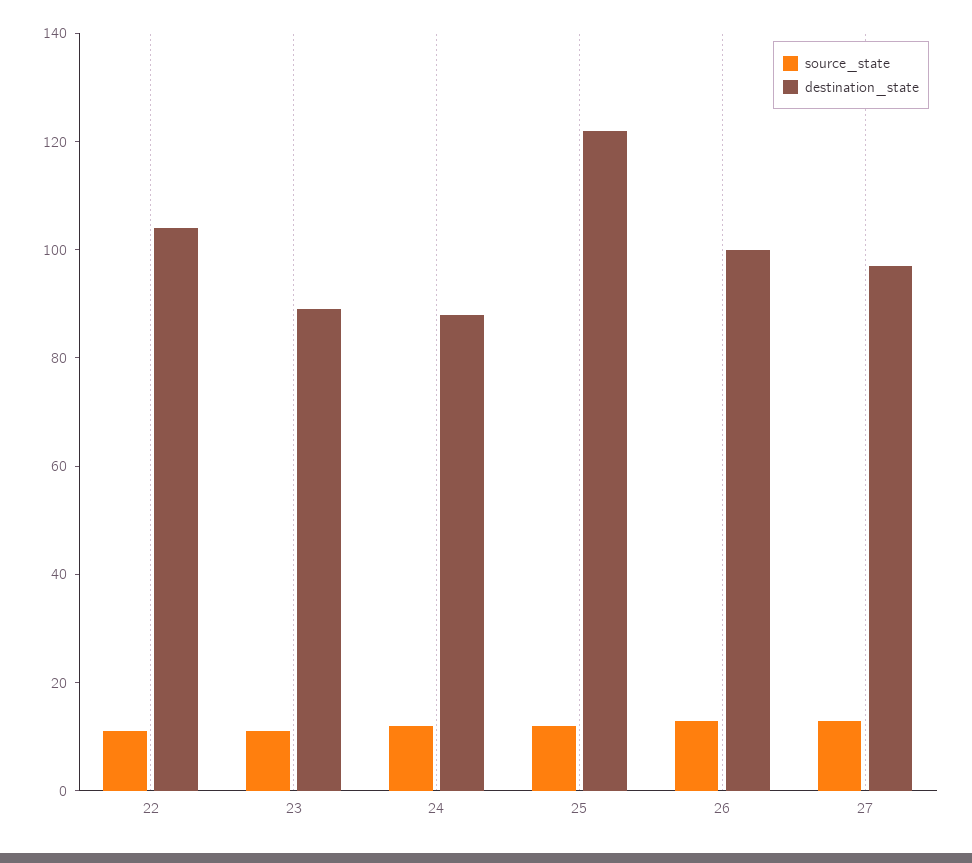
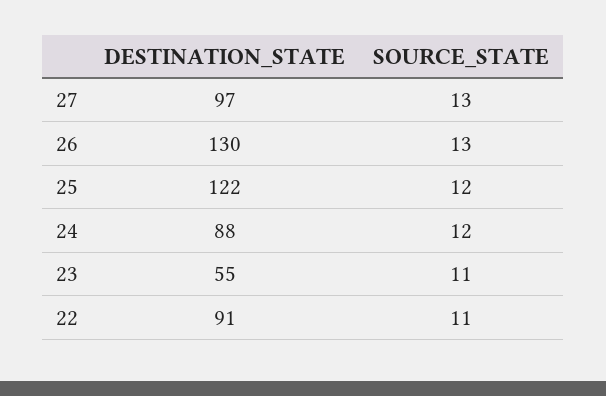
  {
    "source_state": {
      "22": 11,
      "23": 11,
      "24": 12,
      "25": 12,
      "26": 13,
      "27": 13
    },
    "destination_state": {
-     "22": 105,
+     "22": 91,
-     "23": 90,
+     "23": 55,
      "24": 88,
      "25": 122,
-     "26": 100,
+     "26": 130,
      "27": 97
    }
  }

